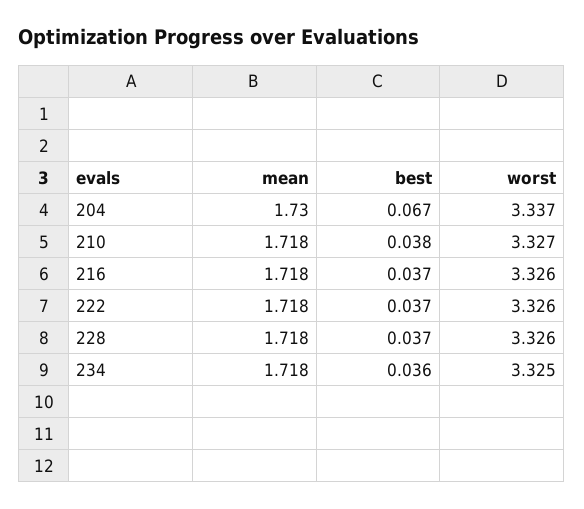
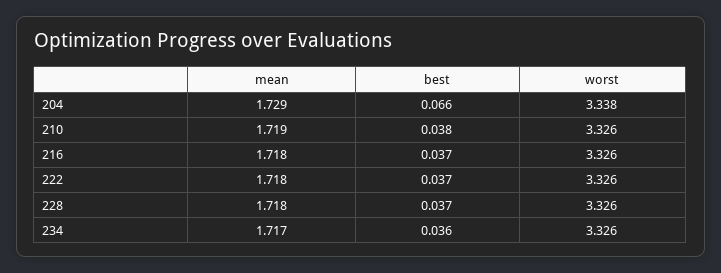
  {
    "mean": {
-     "204": 1.73,
+     "204": 1.729,
-     "210": 1.718,
+     "210": 1.719,
      "216": 1.718,
      "222": 1.718,
      "228": 1.718,
-     "234": 1.718
+     "234": 1.717
    },
    "best": {
-     "204": 0.067,
+     "204": 0.066,
      "210": 0.038,
      "216": 0.037,
      "222": 0.037,
      "228": 0.037,
      "234": 0.036
    },
    "worst": {
-     "204": 3.337,
+     "204": 3.338,
-     "210": 3.327,
+     "210": 3.326,
      "216": 3.326,
      "222": 3.326,
      "228": 3.326,
-     "234": 3.325
+     "234": 3.326
    }
  }

